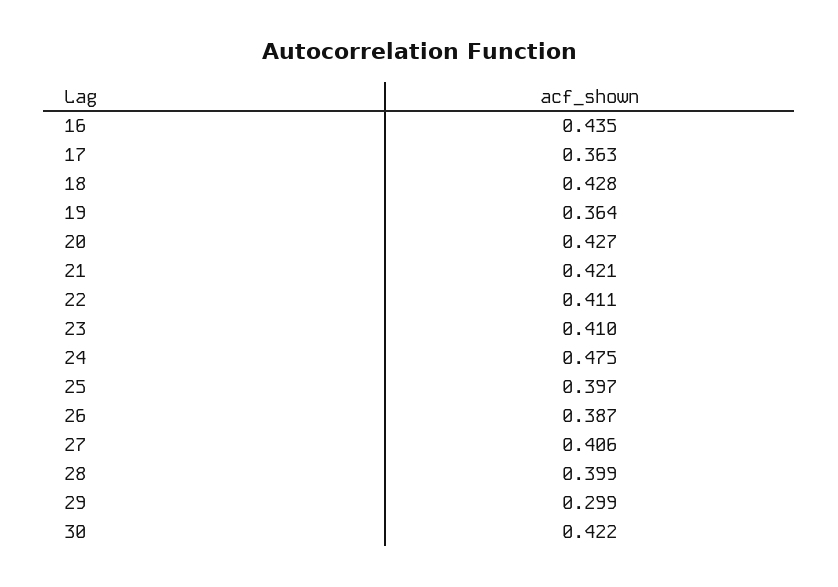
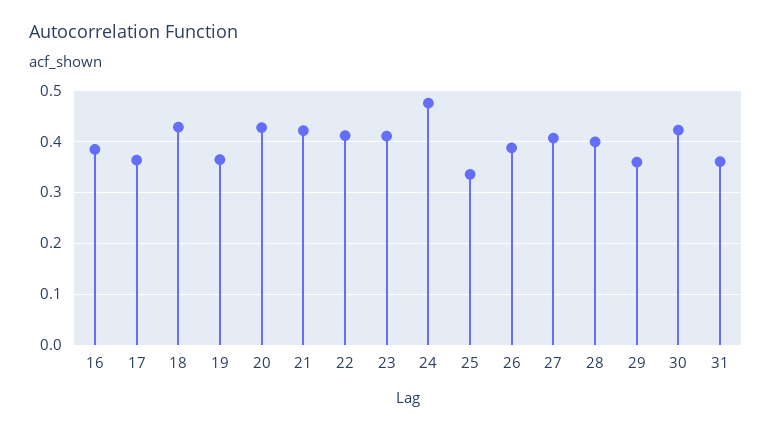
  {
-   "16": 0.435,
+   "16": 0.38,
    "17": 0.363,
    "18": 0.428,
    "19": 0.364,
    "20": 0.427,
    "21": 0.421,
    "22": 0.411,
    "23": 0.41,
    "24": 0.475,
-   "25": 0.397,
+   "25": 0.34,
    "26": 0.387,
    "27": 0.406,
    "28": 0.399,
-   "29": 0.299,
+   "29": 0.36,
-   "30": 0.422
+   "30": 0.422,
+   "31": 0.36
  }

